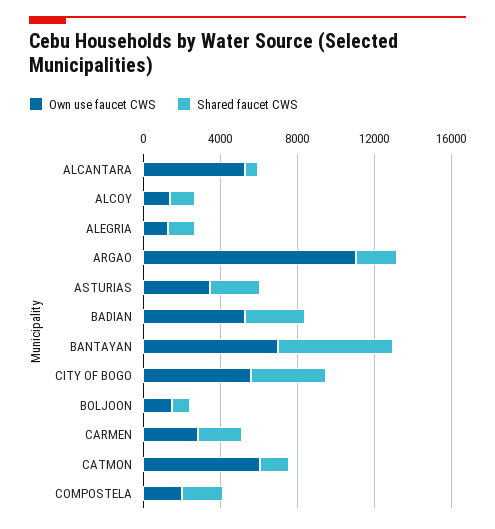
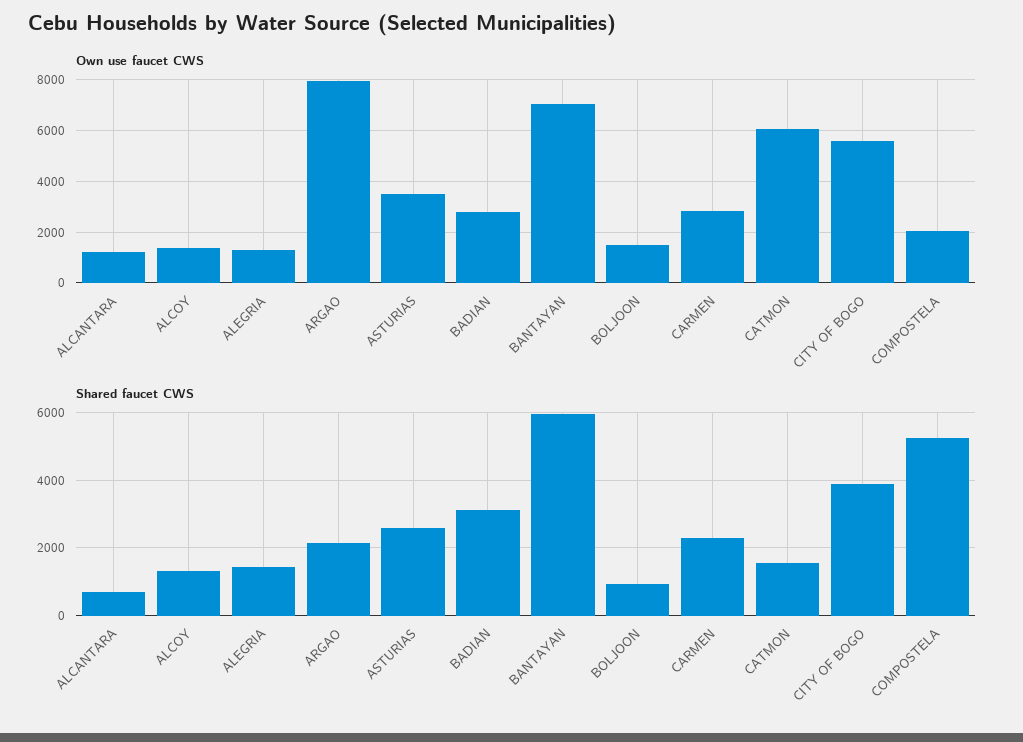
  {
    "Own use faucet CWS": {
-     "ALCANTARA": 5000,
+     "ALCANTARA": 1250,
      "ALCOY": 1500,
      "ALEGRIA": 1250,
-     "ARGAO": 11000,
+     "ARGAO": 8000,
      "ASTURIAS": 3500,
-     "BADIAN": 5000,
+     "BADIAN": 2750,
      "BANTAYAN": 7000,
      "CITY OF BOGO": 5500,
      "BOLJOON": 1500,
      "CARMEN": 2750,
      "CATMON": 6000,
      "COMPOSTELA": 2000
    },
    "Shared faucet CWS": {
      "ALCANTARA": 600,
      "ALCOY": 1400,
      "ALEGRIA": 1400,
      "ARGAO": 2200,
      "ASTURIAS": 2600,
      "BADIAN": 3200,
      "BANTAYAN": 6000,
      "CITY OF BOGO": 3800,
      "BOLJOON": 1000,
      "CARMEN": 2200,
      "CATMON": 1600,
-     "COMPOSTELA": 2000
+     "COMPOSTELA": 5200
    }
  }

